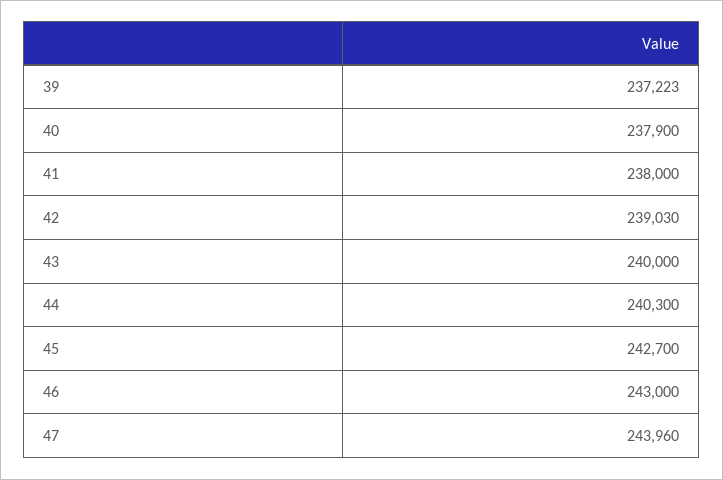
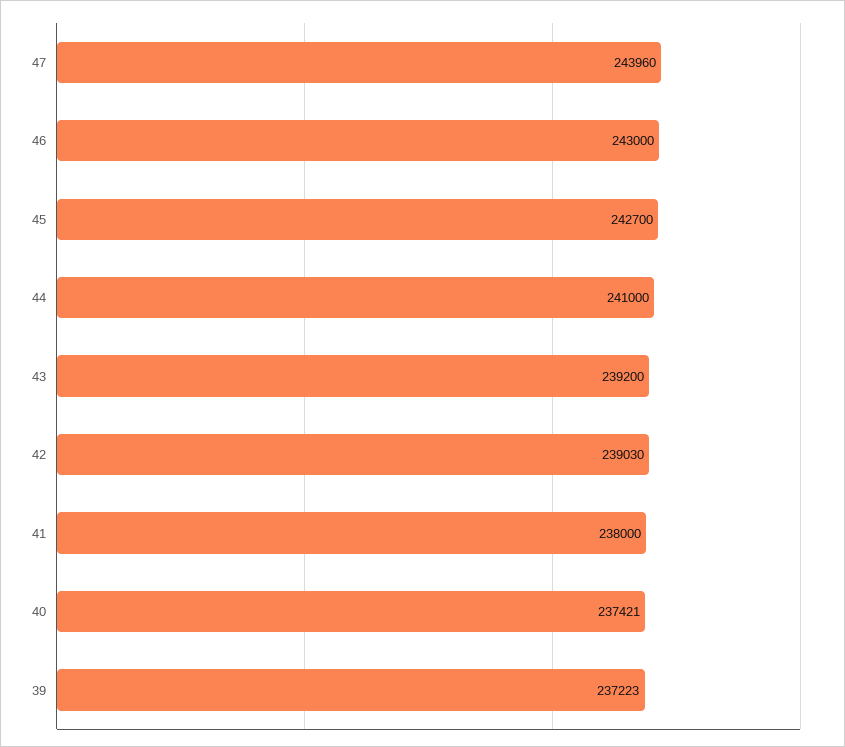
  {
    "39": 237223,
-   "40": 237900,
+   "40": 237421,
    "41": 238000,
    "42": 239030,
-   "43": 240000,
+   "43": 239200,
-   "44": 240300,
+   "44": 241000,
    "45": 242700,
    "46": 243000,
    "47": 243960
  }

